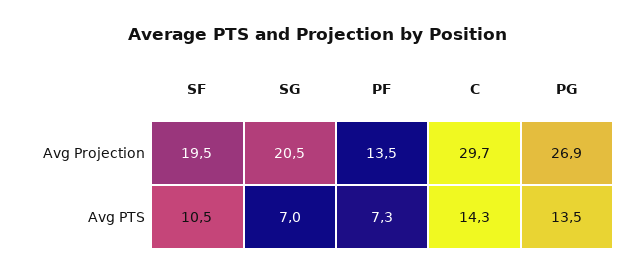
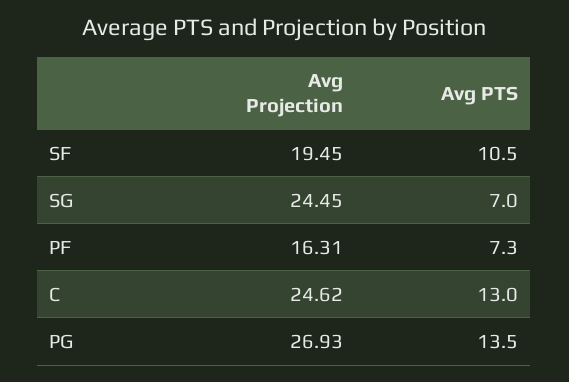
  {
    "SF": {
      "Avg Projection": 19.45,
      "Avg PTS": 10.5
    },
    "SG": {
-     "Avg Projection": 20.5,
+     "Avg Projection": 24.45,
      "Avg PTS": 7
    },
    "PF": {
-     "Avg Projection": 13.5,
+     "Avg Projection": 16.31,
      "Avg PTS": 7.3
    },
    "C": {
-     "Avg Projection": 29.7,
+     "Avg Projection": 24.62,
-     "Avg PTS": 14.3
+     "Avg PTS": 13
    },
    "PG": {
      "Avg Projection": 26.93,
      "Avg PTS": 13.5
    }
  }

